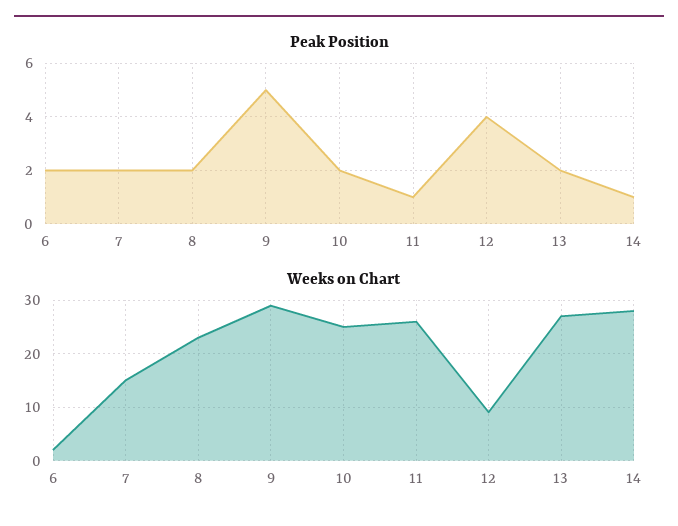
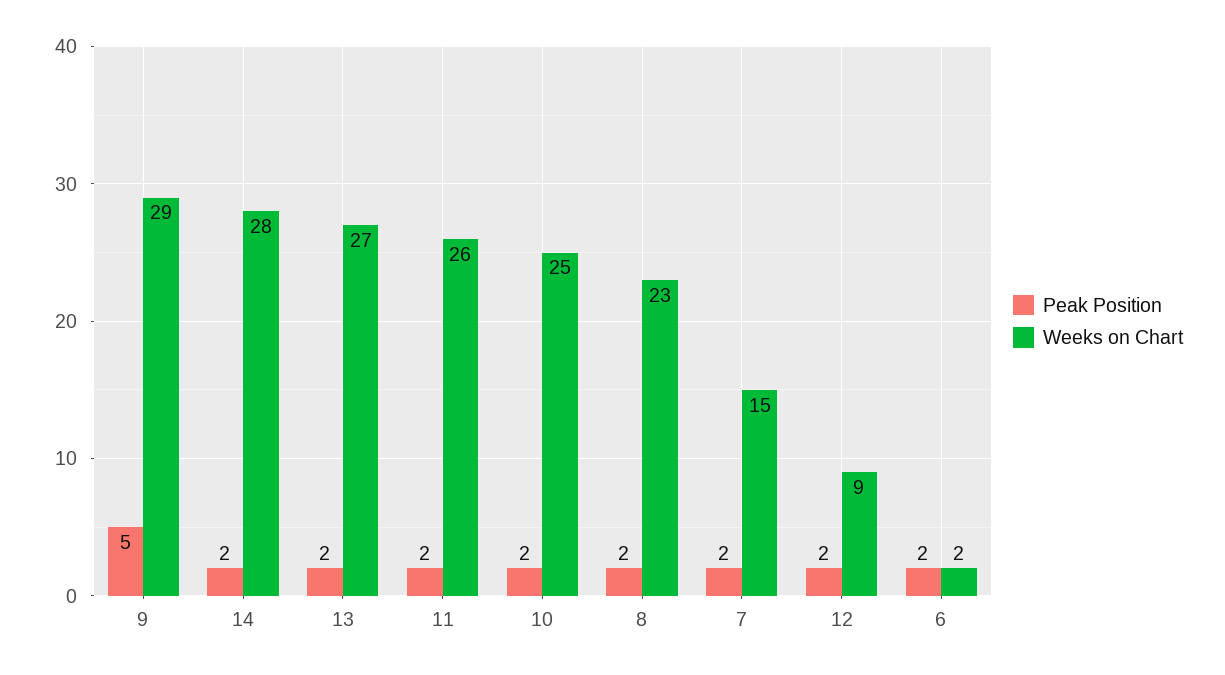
  {
    "Peak Position": {
      "6": 2,
      "7": 2,
      "8": 2,
      "9": 5,
      "10": 2,
-     "11": 1,
+     "11": 2,
-     "12": 4,
+     "12": 2,
      "13": 2,
-     "14": 1
+     "14": 2
    },
    "Weeks on Chart": {
      "6": 2,
      "7": 15,
      "8": 23,
      "9": 29,
      "10": 25,
      "11": 26,
      "12": 9,
      "13": 27,
      "14": 28
    }
  }

